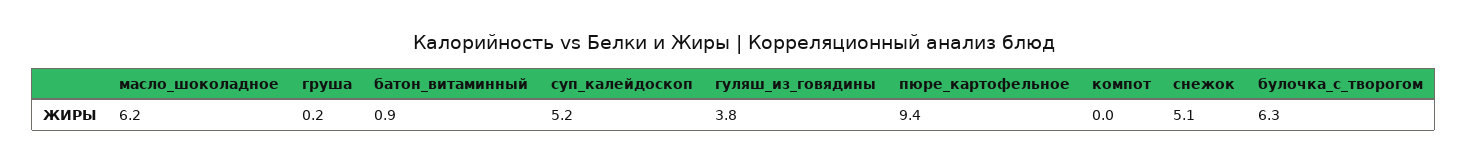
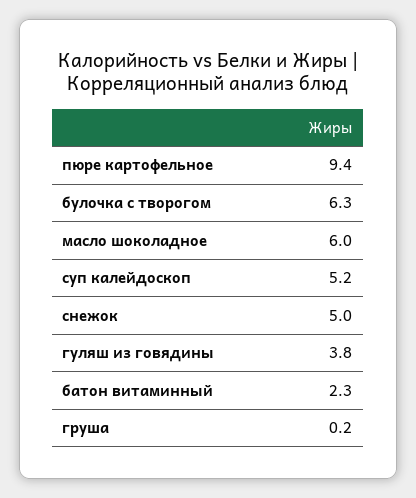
  {
-   "масло_шоколадное": 6.2,
+   "масло_шоколадное": 6,
    "груша": 0.2,
-   "батон_витаминный": 0.9,
+   "батон_витаминный": 2.3,
    "суп_калейдоскоп": 5.2,
    "гуляш_из_говядины": 3.8,
    "пюре_картофельное": 9.4,
-   "компот": 0,
-   "снежок": 5.1,
+   "снежок": 5,
    "булочка_с_творогом": 6.3
  }

